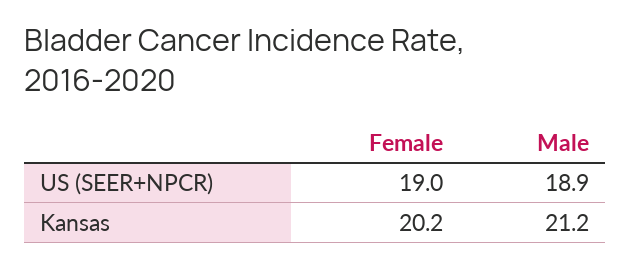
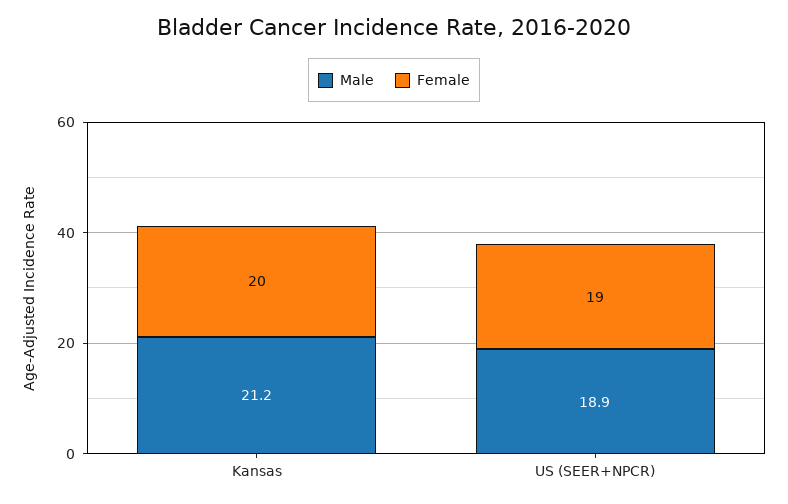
  {
    "Female": {
      "US (SEER+NPCR)": 19,
-     "Kansas": 20.2
+     "Kansas": 20
    },
    "Male": {
      "US (SEER+NPCR)": 18.9,
      "Kansas": 21.2
    }
  }

